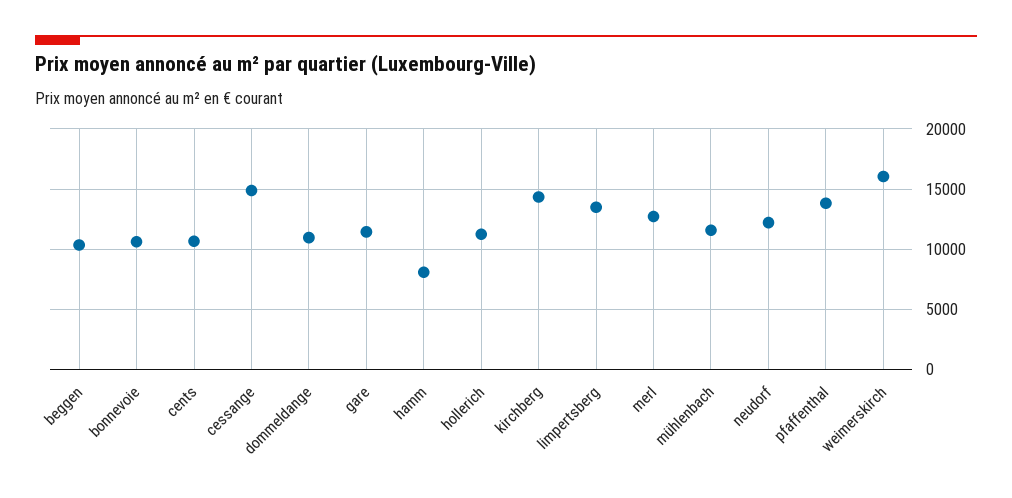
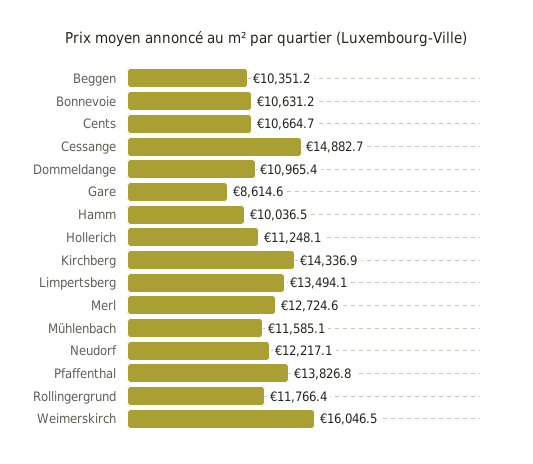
  {
    "beggen": 10351.2,
    "bonnevoie": 10631.2,
    "cents": 10664.7,
    "cessange": 14882.7,
    "dommeldange": 10965.4,
-   "gare": 11500,
+   "gare": 8614.6,
-   "hamm": 8000,
+   "hamm": 10036.5,
    "hollerich": 11248.1,
    "kirchberg": 14336.9,
    "limpertsberg": 13494.1,
    "merl": 12724.6,
    "mühlenbach": 11585.1,
    "neudorf": 12217.1,
    "pfaffenthal": 13826.8,
-   "weimerskirch": 16046.5
+   "weimerskirch": 16046.5,
+   "Rollingergrund": 11766.4
  }

